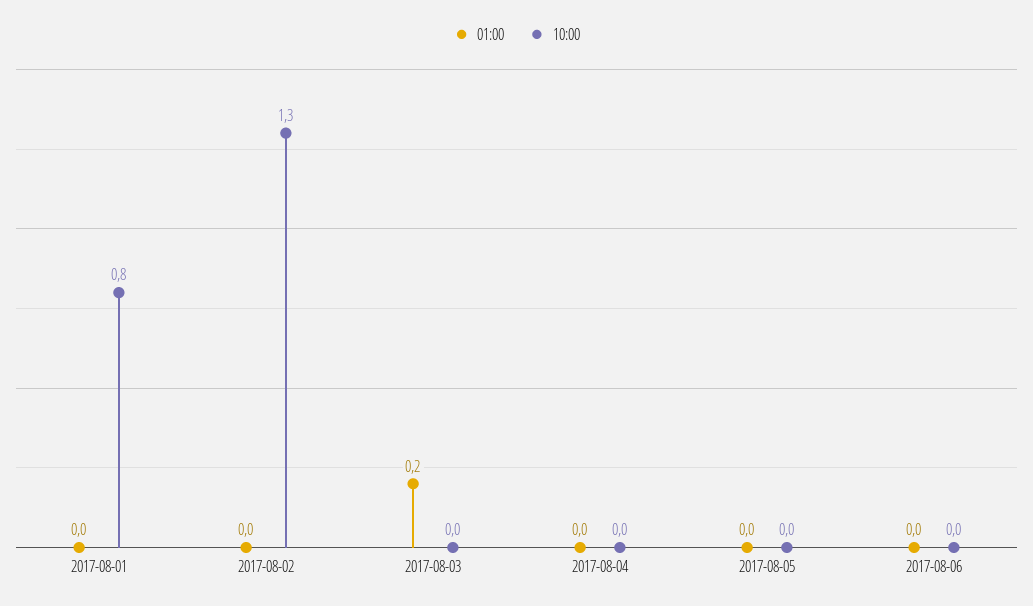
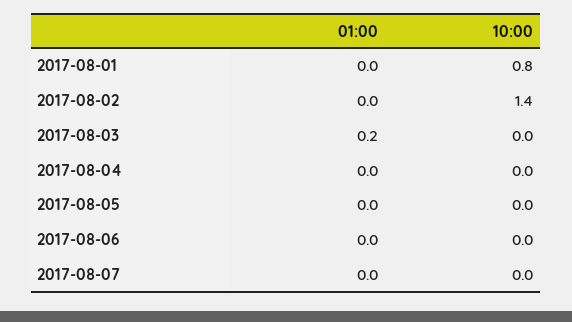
  {
    "01:00": {
      "2017-08-01": 0,
      "2017-08-02": 0,
      "2017-08-03": 0.2,
      "2017-08-04": 0,
      "2017-08-05": 0,
-     "2017-08-06": 0
+     "2017-08-06": 0,
+     "2017-08-07": 0
    },
    "10:00": {
      "2017-08-01": 0.8,
-     "2017-08-02": 1.3,
+     "2017-08-02": 1.4,
      "2017-08-03": 0,
      "2017-08-04": 0,
      "2017-08-05": 0,
-     "2017-08-06": 0
+     "2017-08-06": 0,
+     "2017-08-07": 0
    }
  }

